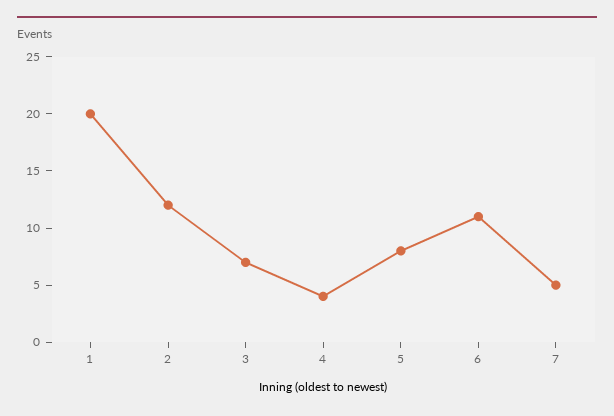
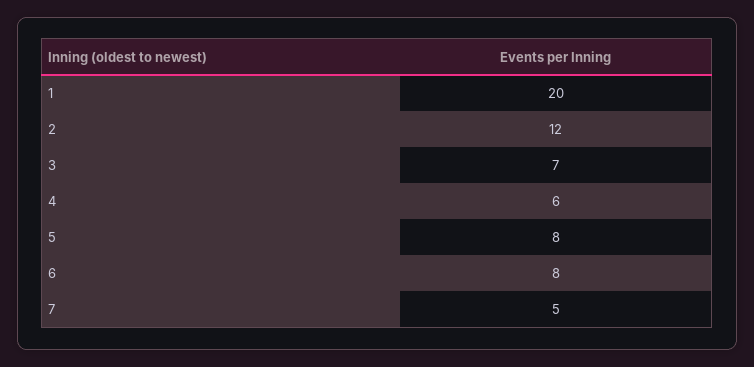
  {
    "1": 20,
    "2": 12,
    "3": 7,
-   "4": 4,
+   "4": 6,
    "5": 8,
-   "6": 11,
+   "6": 8,
    "7": 5
  }

